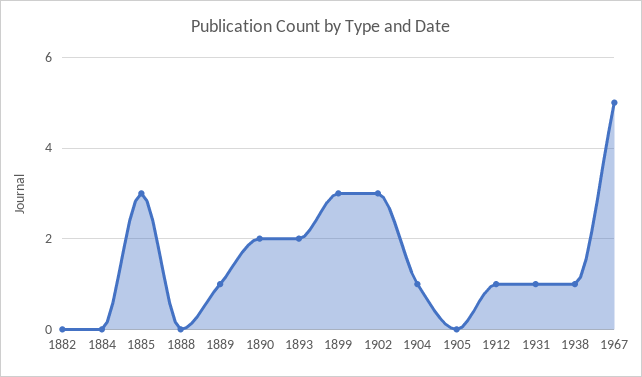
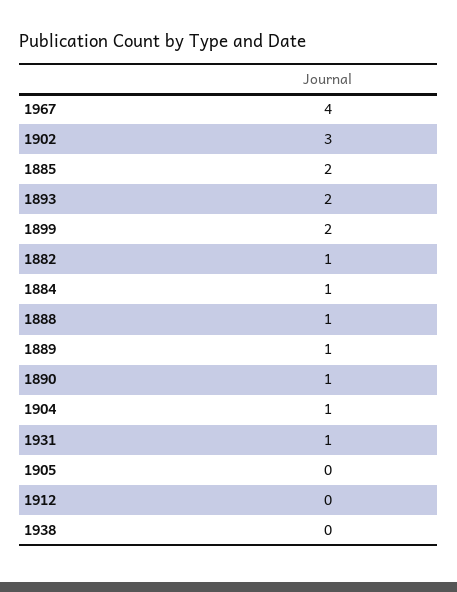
  {
-   "1882": 0,
+   "1882": 1,
-   "1884": 0,
+   "1884": 1,
-   "1885": 3,
+   "1885": 2,
-   "1888": 0,
+   "1888": 1,
    "1889": 1,
-   "1890": 2,
+   "1890": 1,
    "1893": 2,
-   "1899": 3,
+   "1899": 2,
    "1902": 3,
    "1904": 1,
    "1905": 0,
-   "1912": 1,
+   "1912": 0,
    "1931": 1,
-   "1938": 1,
+   "1938": 0,
-   "1967": 5
+   "1967": 4
  }

